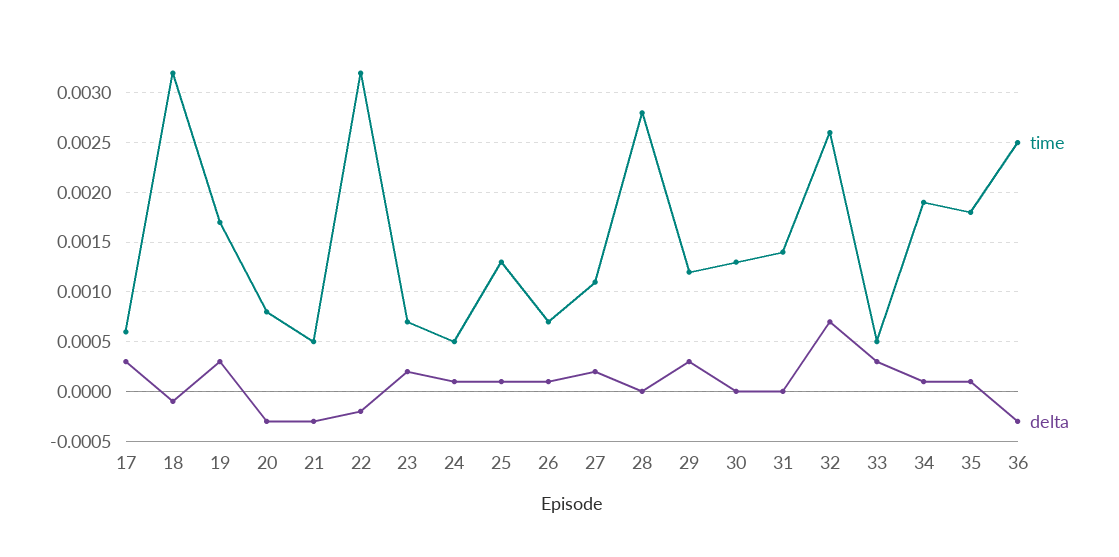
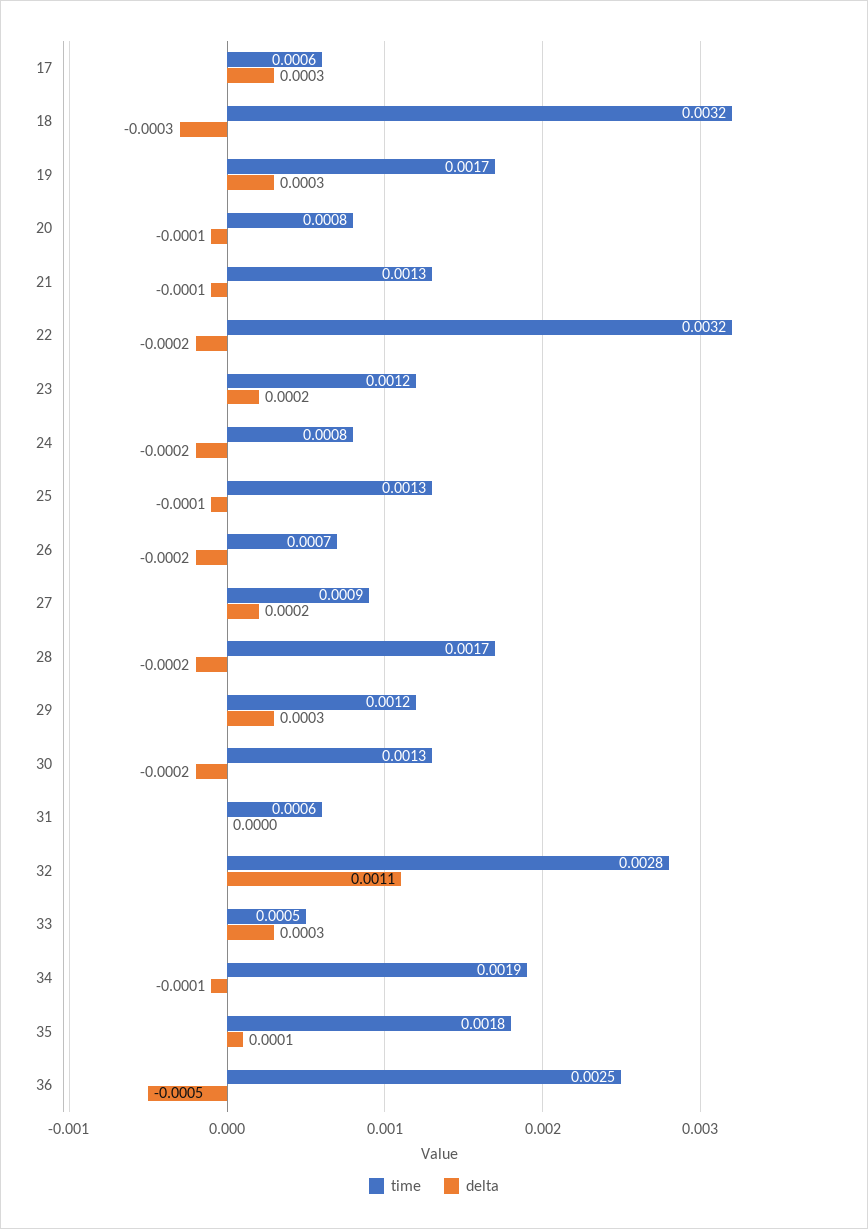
  {
    "time": {
      "17": 0.0006,
      "18": 0.0032,
      "19": 0.0017,
      "20": 0.0008,
-     "21": 0.0005,
+     "21": 0.0013,
      "22": 0.0032,
-     "23": 0.0007,
+     "23": 0.0012,
-     "24": 0.0005,
+     "24": 0.0008,
      "25": 0.0013,
      "26": 0.0007,
-     "27": 0.0011,
+     "27": 0.0009,
-     "28": 0.0028,
+     "28": 0.0017,
      "29": 0.0012,
      "30": 0.0013,
-     "31": 0.0014,
+     "31": 0.0006,
-     "32": 0.0026,
+     "32": 0.0028,
      "33": 0.0005,
      "34": 0.0019,
      "35": 0.0018,
      "36": 0.0025
    },
    "delta": {
      "17": 0.0003,
-     "18": -0.0001,
+     "18": -0.0003,
      "19": 0.0003,
-     "20": -0.0003,
+     "20": -0.0001,
-     "21": -0.0003,
+     "21": -0.0001,
      "22": -0.0002,
      "23": 0.0002,
-     "24": 0.0001,
+     "24": -0.0002,
-     "25": 0.0001,
+     "25": -0.0001,
-     "26": 0.0001,
+     "26": -0.0002,
      "27": 0.0002,
-     "28": 0,
+     "28": -0.0002,
      "29": 0.0003,
-     "30": 0,
+     "30": -0.0002,
      "31": 0,
-     "32": 0.0007,
+     "32": 0.0011,
      "33": 0.0003,
-     "34": 0.0001,
+     "34": -0.0001,
      "35": 0.0001,
-     "36": -0.0003
+     "36": -0.0005
    }
  }

